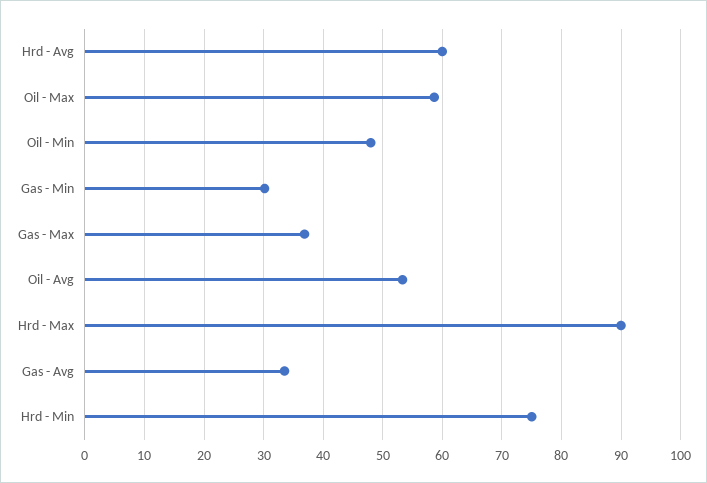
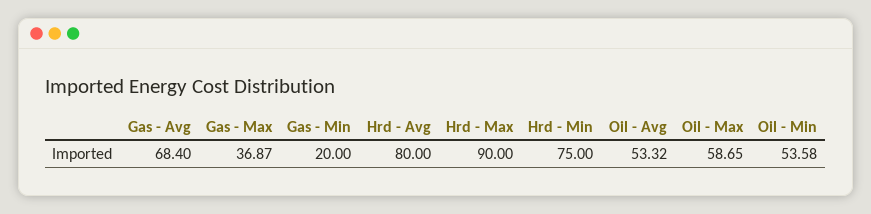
  {
-   "Hrd - Avg": 60,
+   "Hrd - Avg": 80,
    "Oil - Max": 58.65,
-   "Oil - Min": 48,
+   "Oil - Min": 53.58,
-   "Gas - Min": 30,
+   "Gas - Min": 20,
    "Gas - Max": 36.87,
    "Oil - Avg": 53.32,
    "Hrd - Max": 90,
-   "Gas - Avg": 34,
+   "Gas - Avg": 68.4,
    "Hrd - Min": 75
  }

